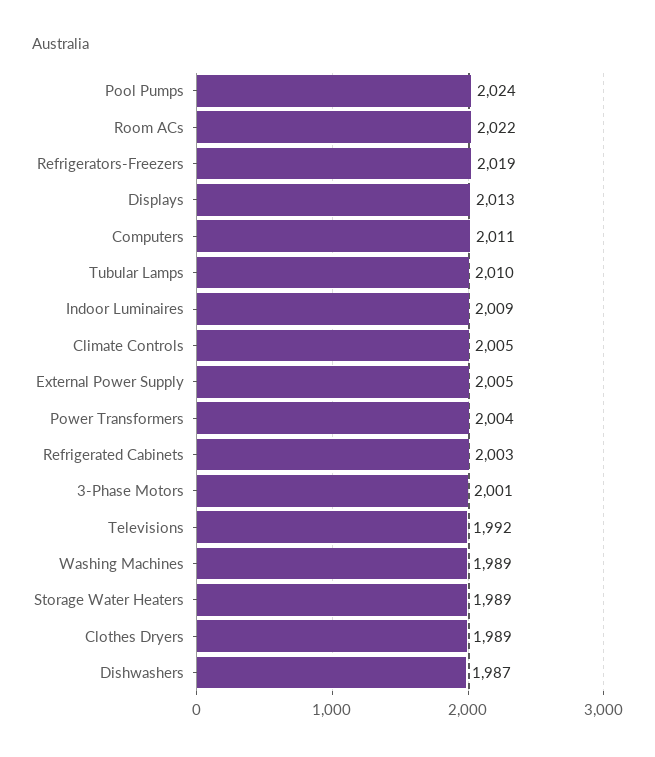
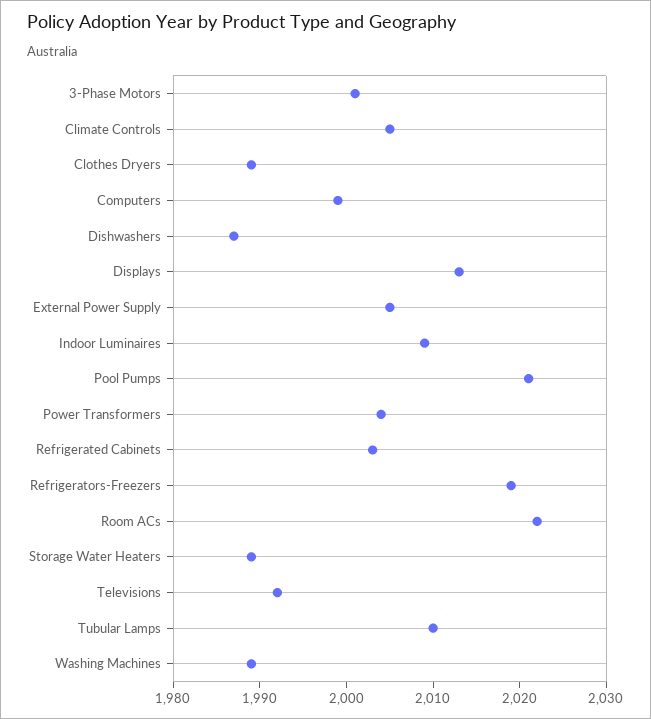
  {
-   "Pool Pumps": 2024,
+   "Pool Pumps": 2021,
    "Room ACs": 2022,
    "Refrigerators-Freezers": 2019,
    "Displays": 2013,
-   "Computers": 2011,
+   "Computers": 1999,
    "Tubular Lamps": 2010,
    "Indoor Luminaires": 2009,
    "Climate Controls": 2005,
    "External Power Supply": 2005,
    "Power Transformers": 2004,
    "Refrigerated Cabinets": 2003,
    "3-Phase Motors": 2001,
    "Televisions": 1992,
    "Washing Machines": 1989,
    "Storage Water Heaters": 1989,
    "Clothes Dryers": 1989,
    "Dishwashers": 1987
  }

